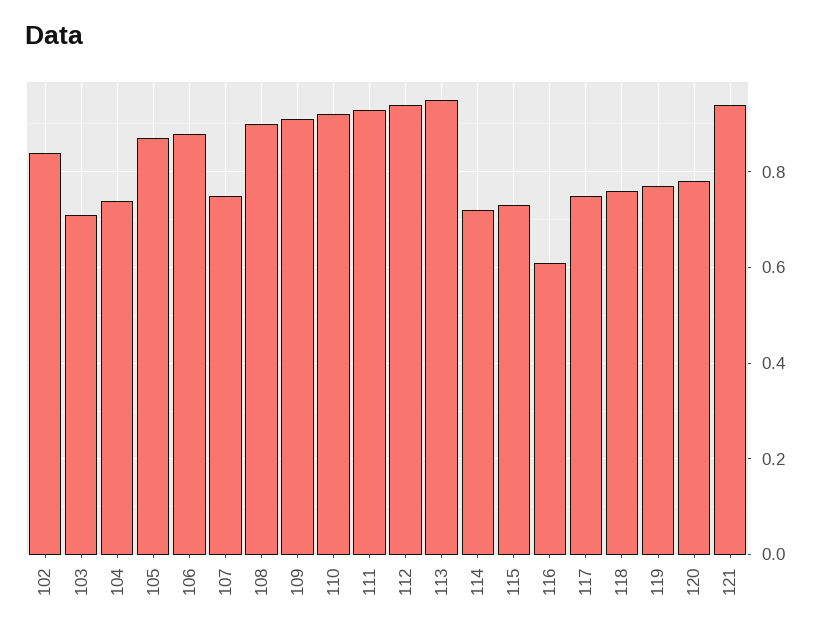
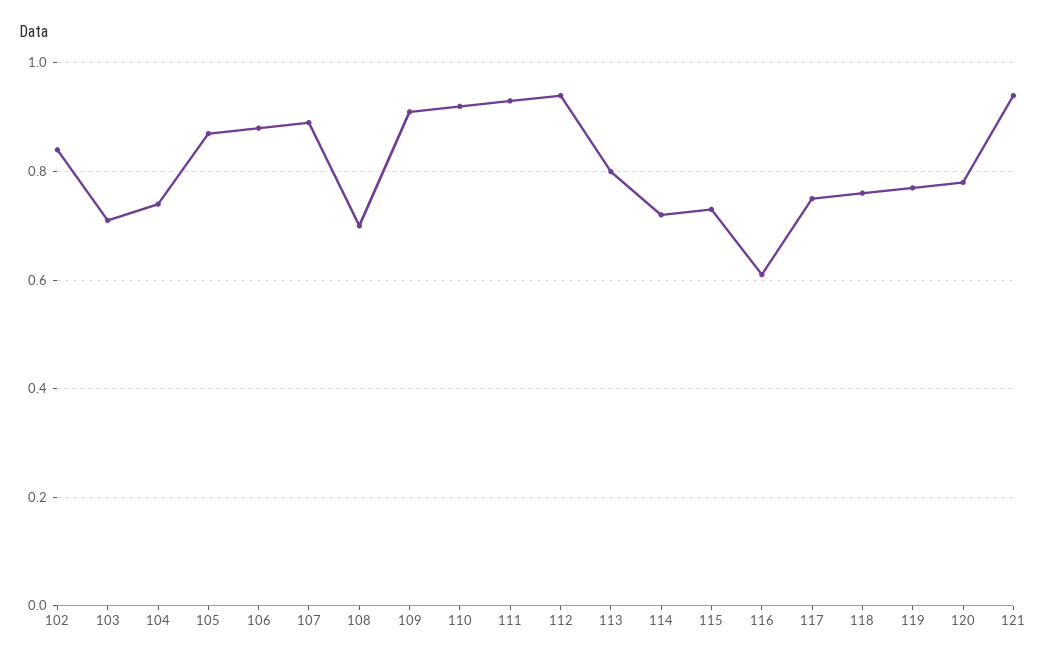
  {
    "102": 0.85,
    "103": 0.7,
    "104": 0.75,
    "105": 0.85,
    "106": 0.9,
-   "107": 0.75,
+   "107": 0.9,
-   "108": 0.9,
+   "108": 0.7,
    "109": 0.9,
    "110": 0.9,
    "111": 0.95,
    "112": 0.95,
-   "113": 0.95,
+   "113": 0.8,
    "114": 0.7,
    "115": 0.75,
    "116": 0.6,
    "117": 0.75,
    "118": 0.75,
    "119": 0.75,
    "120": 0.8,
    "121": 0.95
  }

